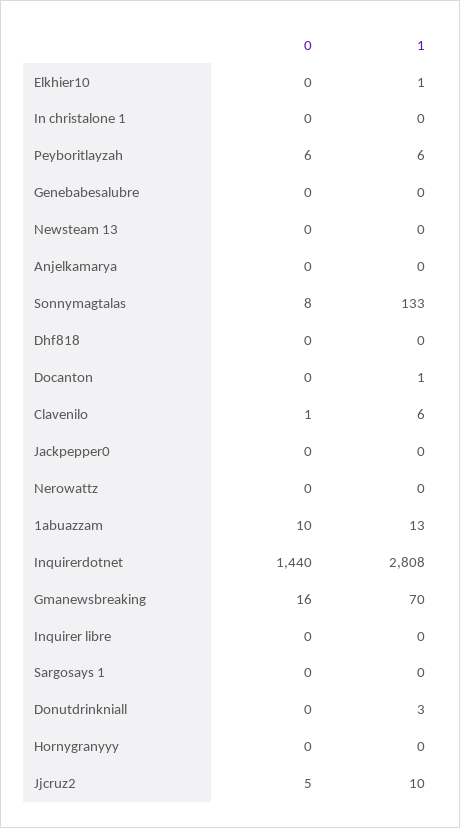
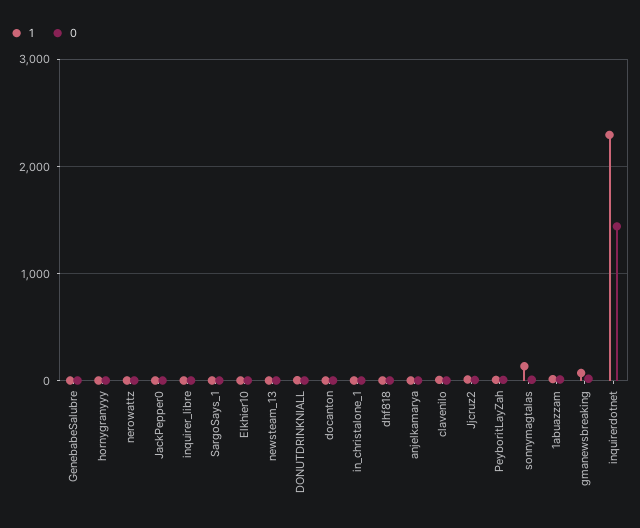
  {
    "0": {
      "Elkhier10": 0,
      "In christalone 1": 0,
      "Peyboritlayzah": 6,
      "Genebabesalubre": 0,
      "Newsteam 13": 0,
      "Anjelkamarya": 0,
      "Sonnymagtalas": 8,
      "Dhf818": 0,
      "Docanton": 0,
      "Clavenilo": 1,
      "Jackpepper0": 0,
      "Nerowattz": 0,
      "1abuazzam": 10,
      "Inquirerdotnet": 1440,
      "Gmanewsbreaking": 16,
      "Inquirer libre": 0,
      "Sargosays 1": 0,
      "Donutdrinkniall": 0,
      "Hornygranyyy": 0,
      "Jjcruz2": 5
    },
    "1": {
      "Elkhier10": 1,
      "In christalone 1": 0,
      "Peyboritlayzah": 6,
      "Genebabesalubre": 0,
      "Newsteam 13": 0,
      "Anjelkamarya": 0,
      "Sonnymagtalas": 133,
      "Dhf818": 0,
      "Docanton": 1,
      "Clavenilo": 6,
      "Jackpepper0": 0,
      "Nerowattz": 0,
      "1abuazzam": 13,
-     "Inquirerdotnet": 2808,
+     "Inquirerdotnet": 2300,
      "Gmanewsbreaking": 70,
      "Inquirer libre": 0,
      "Sargosays 1": 0,
      "Donutdrinkniall": 3,
      "Hornygranyyy": 0,
      "Jjcruz2": 10
    }
  }

